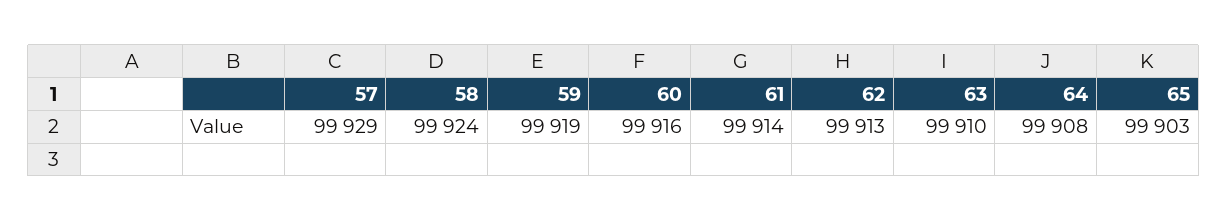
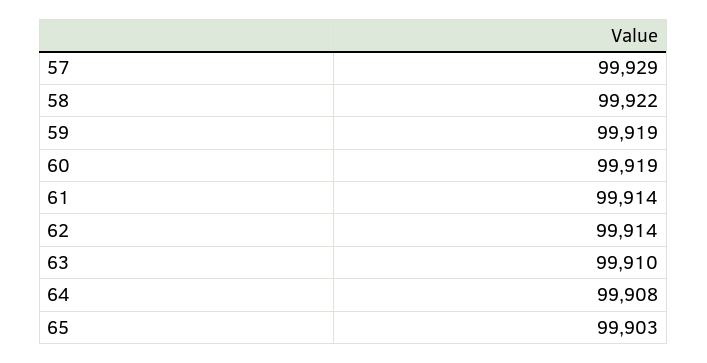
  {
    "57": 99929,
-   "58": 99924,
+   "58": 99922,
    "59": 99919,
-   "60": 99916,
+   "60": 99919,
    "61": 99914,
-   "62": 99913,
+   "62": 99914,
    "63": 99910,
    "64": 99908,
    "65": 99903
  }

